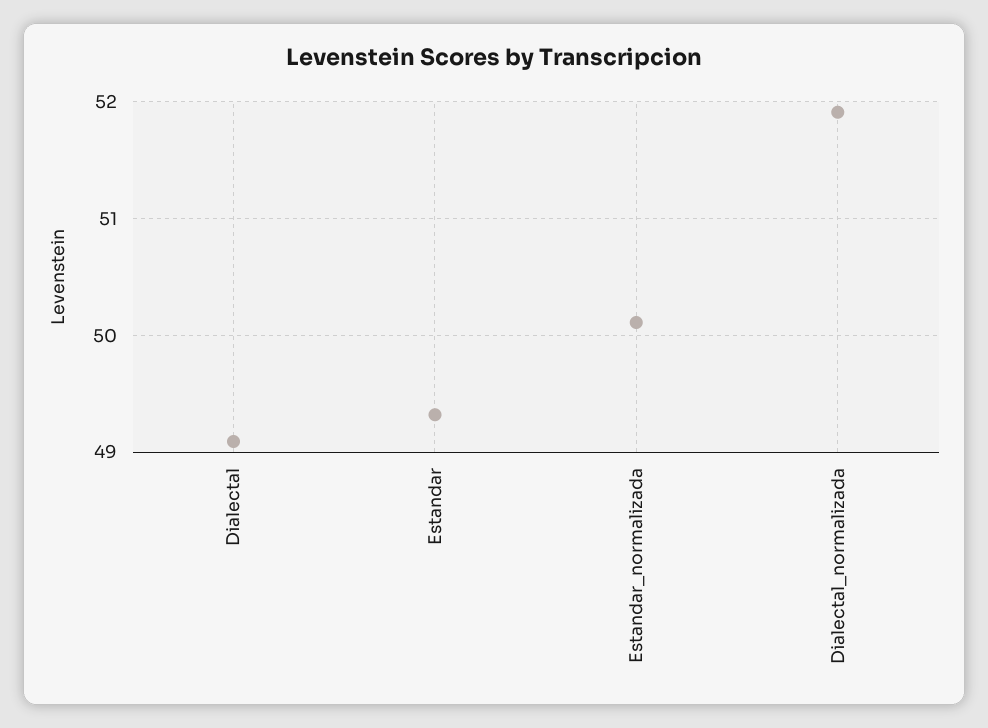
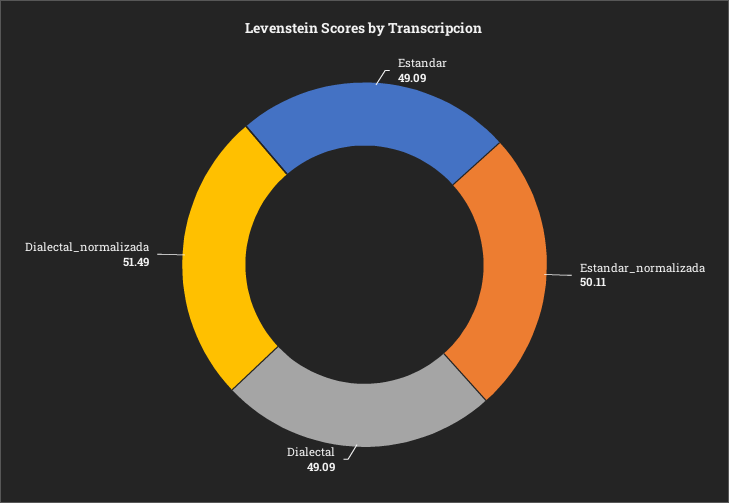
  {
    "Dialectal": 49.09,
-   "Estandar": 49.3,
+   "Estandar": 49.09,
    "Estandar_normalizada": 50.11,
-   "Dialectal_normalizada": 51.9
+   "Dialectal_normalizada": 51.49
  }

